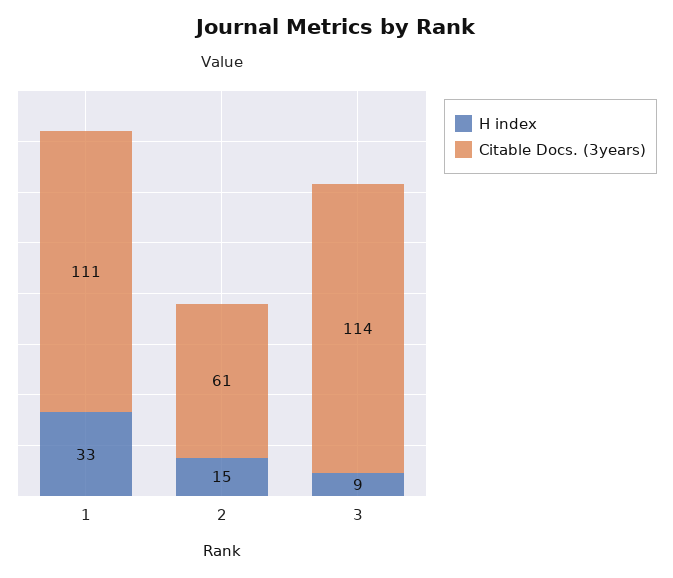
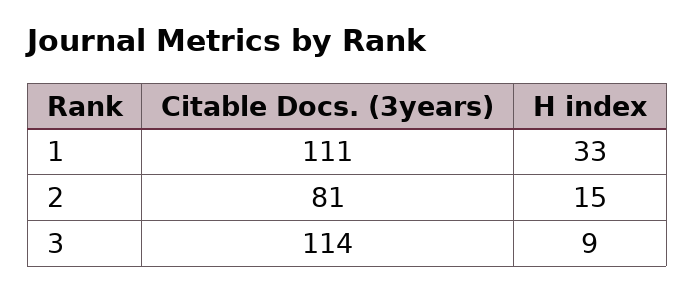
  {
    "H index": {
      "1": 33,
      "2": 15,
      "3": 9
    },
    "Citable Docs. (3years)": {
      "1": 111,
-     "2": 61,
+     "2": 81,
      "3": 114
    }
  }

